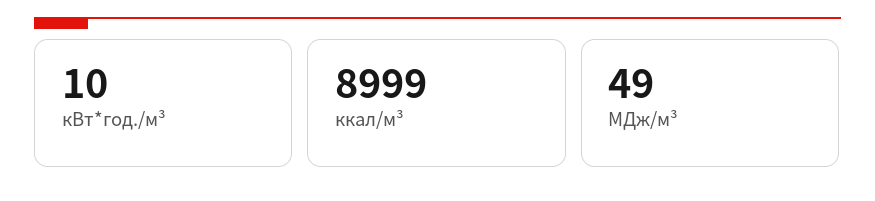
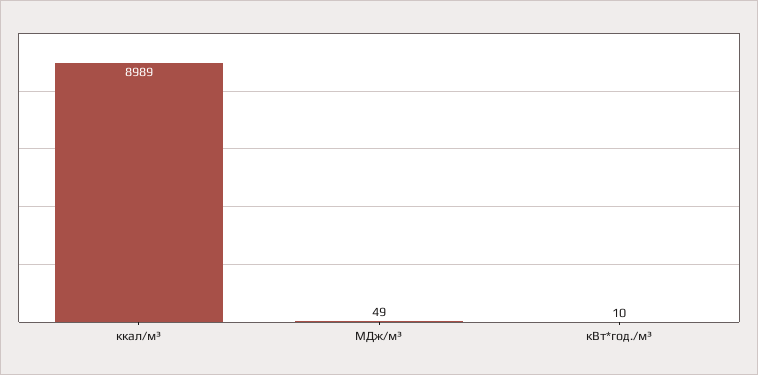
  {
    "кВт*год./м³": 10,
-   "ккал/м³": 8999,
+   "ккал/м³": 8989,
    "МДж/м³": 49
  }

